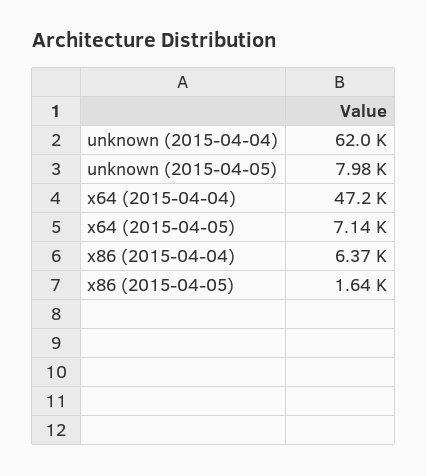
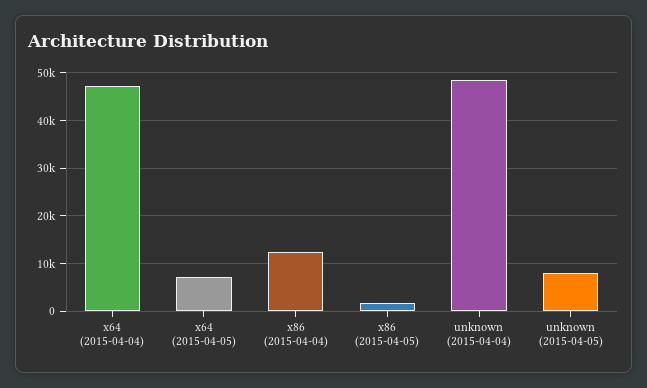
  {
-   "unknown (2015-04-04)": 62000,
+   "unknown (2015-04-04)": 48000,
    "unknown (2015-04-05)": 7980,
    "x64 (2015-04-04)": 47200,
    "x64 (2015-04-05)": 7140,
-   "x86 (2015-04-04)": 6370,
+   "x86 (2015-04-04)": 12000,
    "x86 (2015-04-05)": 1640
  }

